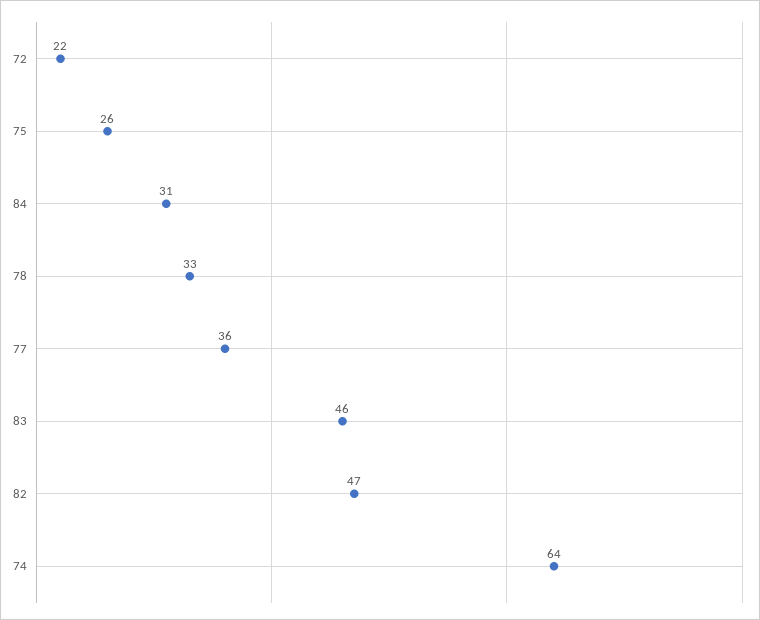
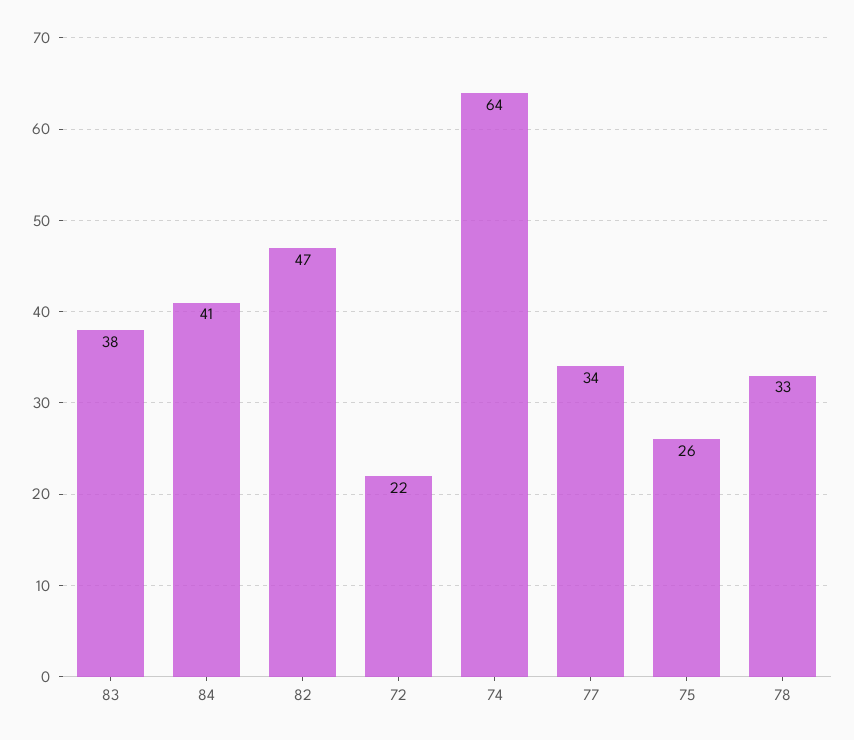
  {
    "72": 22,
    "75": 26,
-   "84": 31,
+   "84": 41,
    "78": 33,
-   "77": 36,
+   "77": 34,
-   "83": 46,
+   "83": 38,
    "82": 47,
    "74": 64
  }

